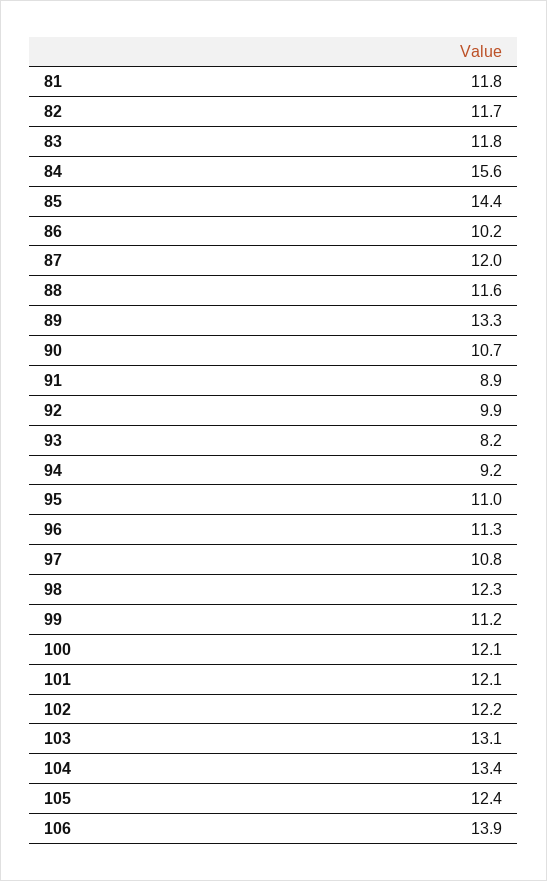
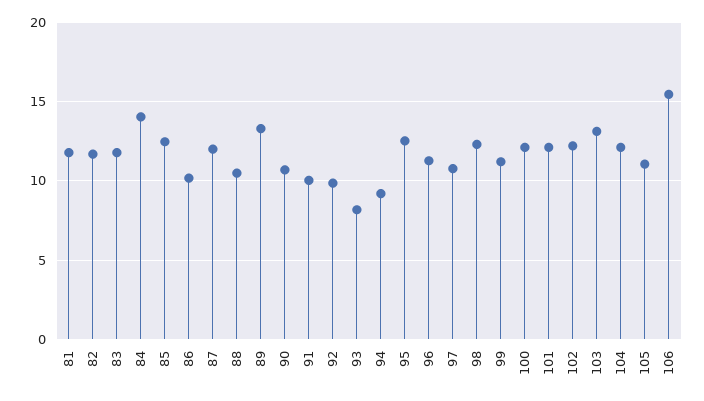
  {
    "81": 11.8,
    "82": 11.7,
    "83": 11.8,
-   "84": 15.6,
+   "84": 14,
-   "85": 14.4,
+   "85": 12.5,
    "86": 10.2,
    "87": 12,
-   "88": 11.6,
+   "88": 10.5,
    "89": 13.3,
    "90": 10.7,
-   "91": 8.9,
+   "91": 10,
    "92": 9.9,
    "93": 8.2,
    "94": 9.2,
-   "95": 11,
+   "95": 12.5,
    "96": 11.3,
    "97": 10.8,
    "98": 12.3,
    "99": 11.2,
    "100": 12.1,
    "101": 12.1,
    "102": 12.2,
    "103": 13.1,
-   "104": 13.4,
+   "104": 12,
-   "105": 12.4,
+   "105": 11,
-   "106": 13.9
+   "106": 15.5
  }

